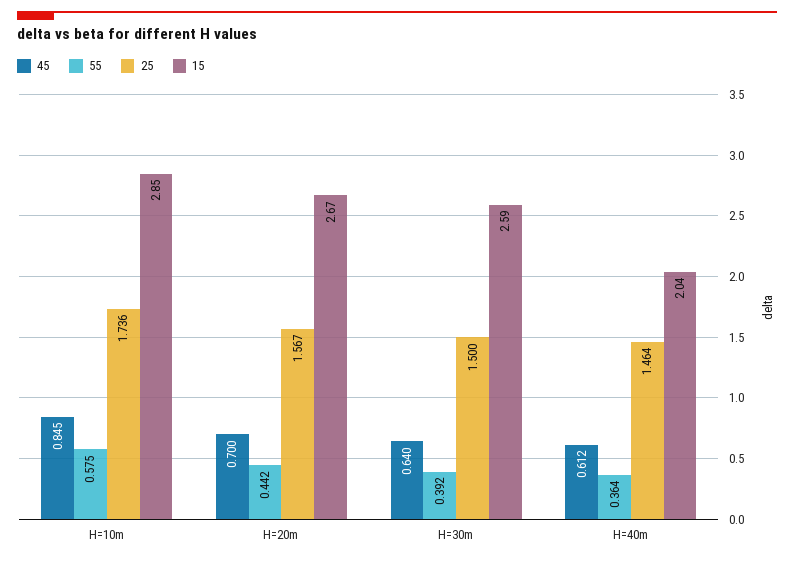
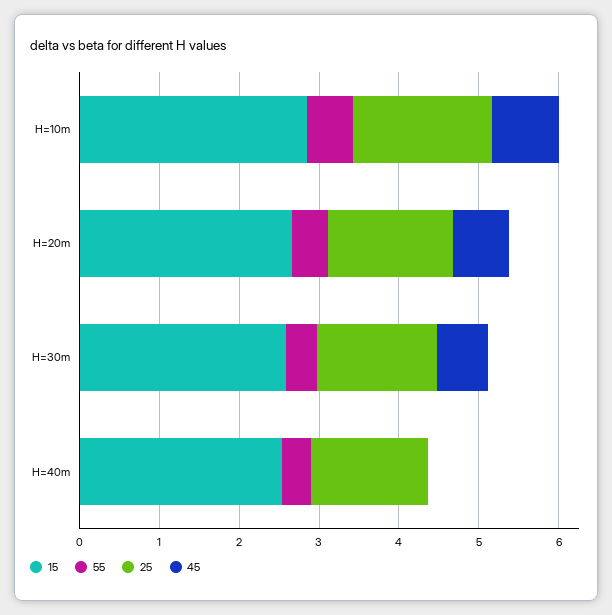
  {
    "45": {
      "H=10m": 0.845,
      "H=20m": 0.7,
      "H=30m": 0.64,
-     "H=40m": 0.612
+     "H=40m": 0
    },
    "55": {
      "H=10m": 0.575,
      "H=20m": 0.442,
      "H=30m": 0.392,
      "H=40m": 0.364
    },
    "25": {
      "H=10m": 1.736,
      "H=20m": 1.567,
      "H=30m": 1.5,
      "H=40m": 1.464
    },
    "15": {
      "H=10m": 2.85,
      "H=20m": 2.67,
      "H=30m": 2.59,
-     "H=40m": 2.04
+     "H=40m": 2.6
    }
  }

